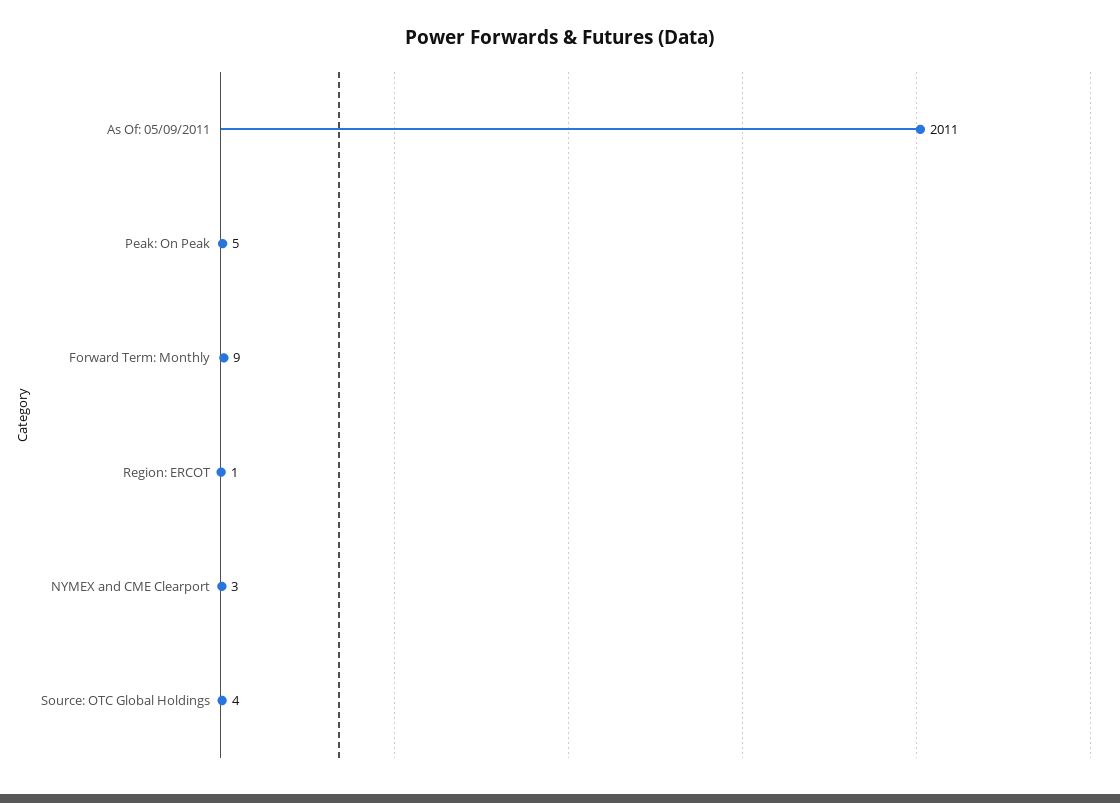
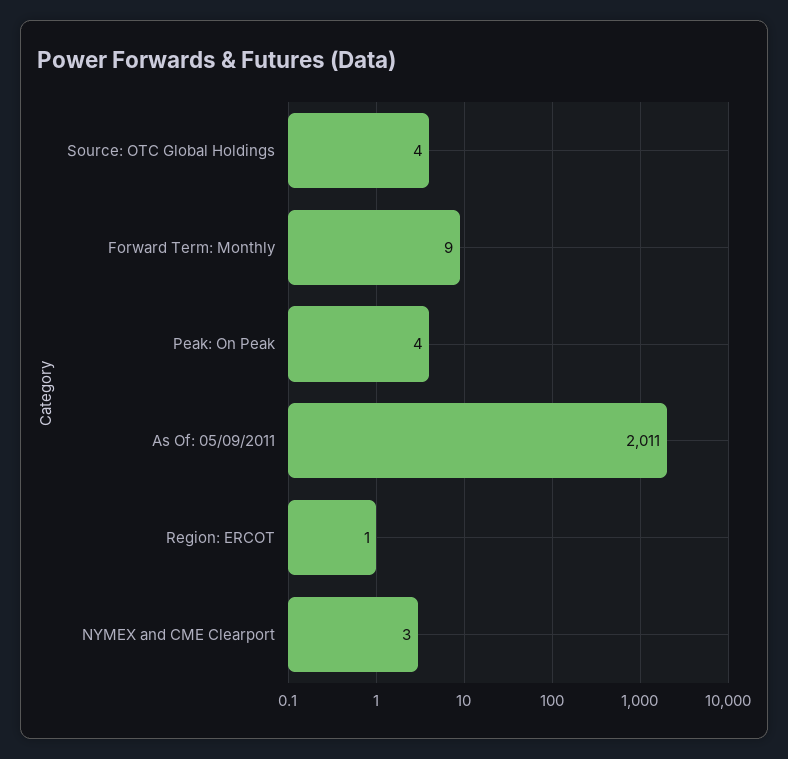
  {
    "As Of: 05/09/2011": 2011,
-   "Peak: On Peak": 5,
+   "Peak: On Peak": 4,
    "Forward Term: Monthly": 9,
    "Region: ERCOT": 1,
    "NYMEX and CME Clearport": 3,
    "Source: OTC Global Holdings": 4
  }

